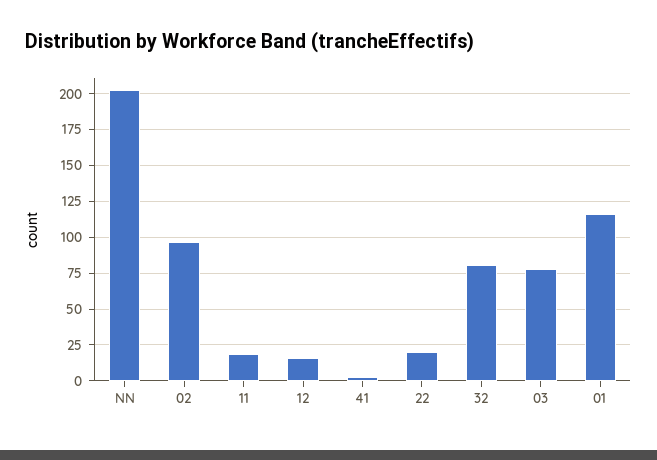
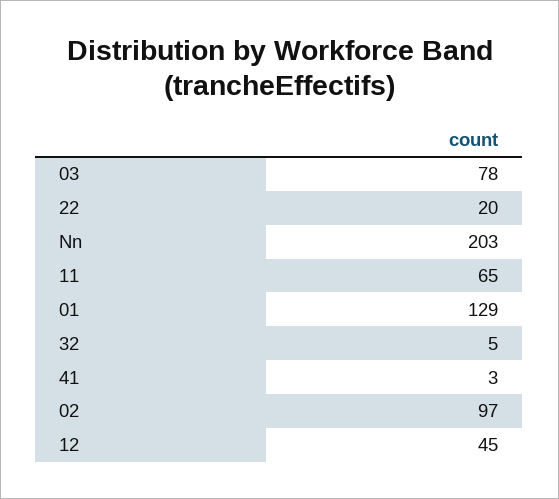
  {
    "NN": 203,
    "02": 97,
-   "11": 20,
+   "11": 65,
-   "12": 15,
+   "12": 45,
    "41": 3,
    "22": 20,
-   "32": 80,
+   "32": 5,
    "03": 78,
-   "01": 115
+   "01": 129
  }

